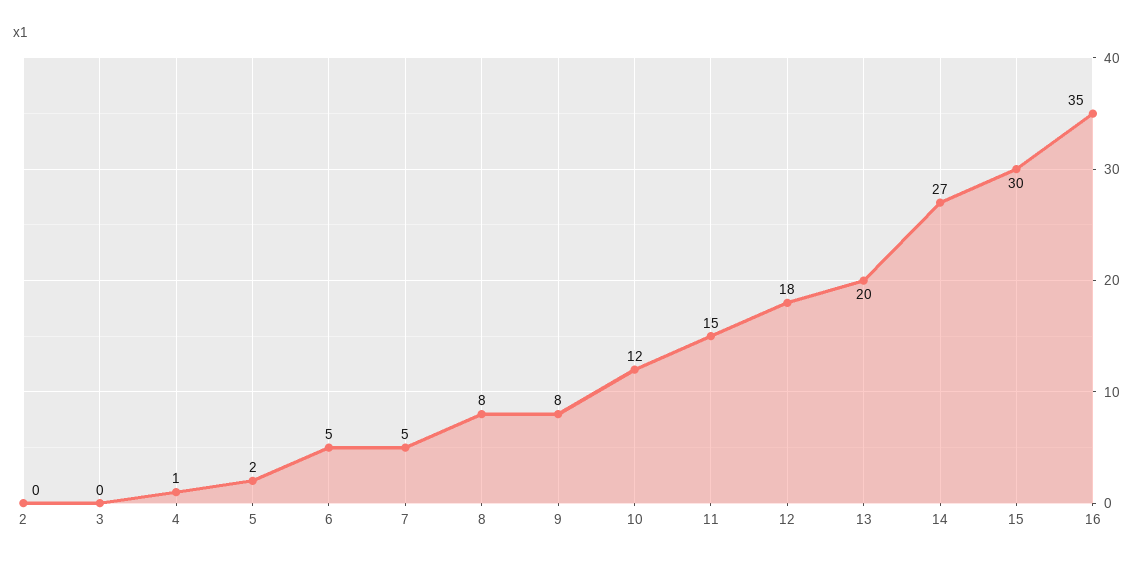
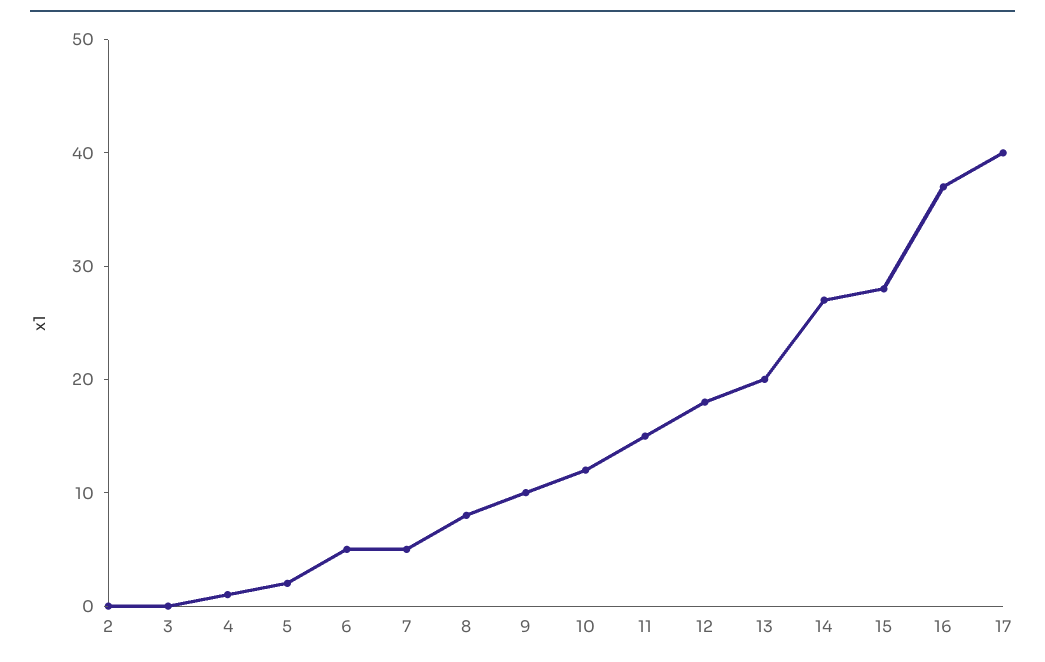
  {
    "2": 0,
    "3": 0,
    "4": 1,
    "5": 2,
    "6": 5,
    "7": 5,
    "8": 8,
-   "9": 8,
+   "9": 10,
    "10": 12,
    "11": 15,
    "12": 18,
    "13": 20,
    "14": 27,
-   "15": 30,
+   "15": 28,
-   "16": 35
+   "16": 37,
+   "17": 40
  }

